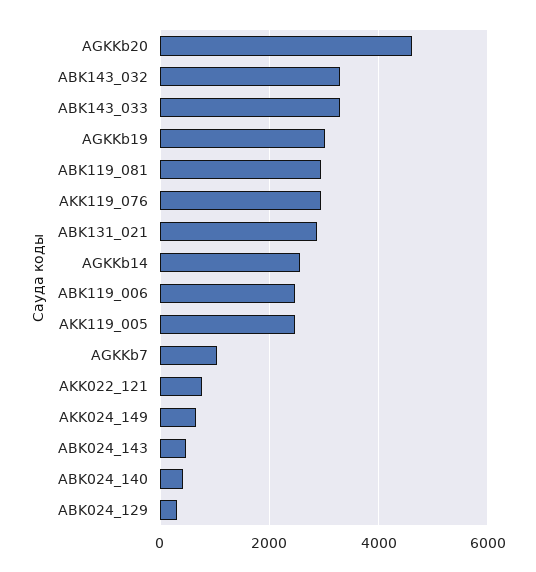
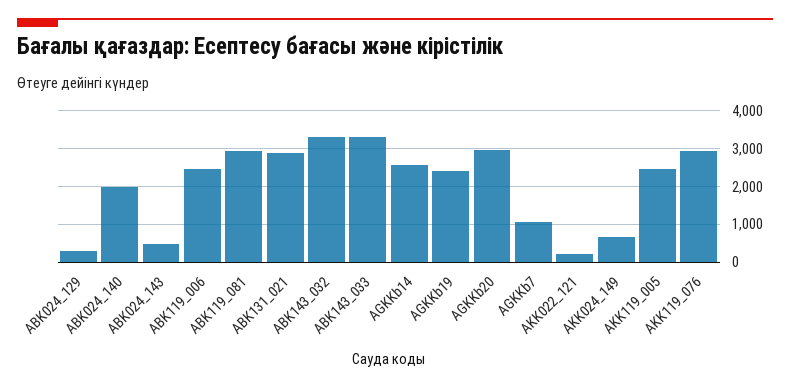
  {
-   "AGKKb20": 4600,
+   "AGKKb20": 3000,
    "ABK143_032": 3200,
    "ABK143_033": 3200,
-   "AGKKb19": 3000,
+   "AGKKb19": 2400,
    "ABK119_081": 3000,
    "AKK119_076": 3000,
    "ABK131_021": 2800,
    "AGKKb14": 2600,
    "ABK119_006": 2400,
    "AKK119_005": 2400,
    "AGKKb7": 1000,
-   "AKK022_121": 800,
+   "AKK022_121": 200,
    "AKK024_149": 600,
    "ABK024_143": 400,
-   "ABK024_140": 400,
+   "ABK024_140": 2000,
    "ABK024_129": 400
  }

